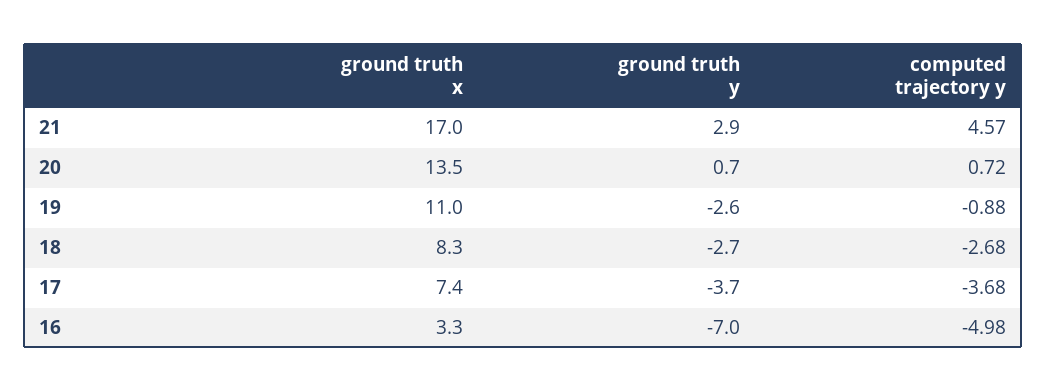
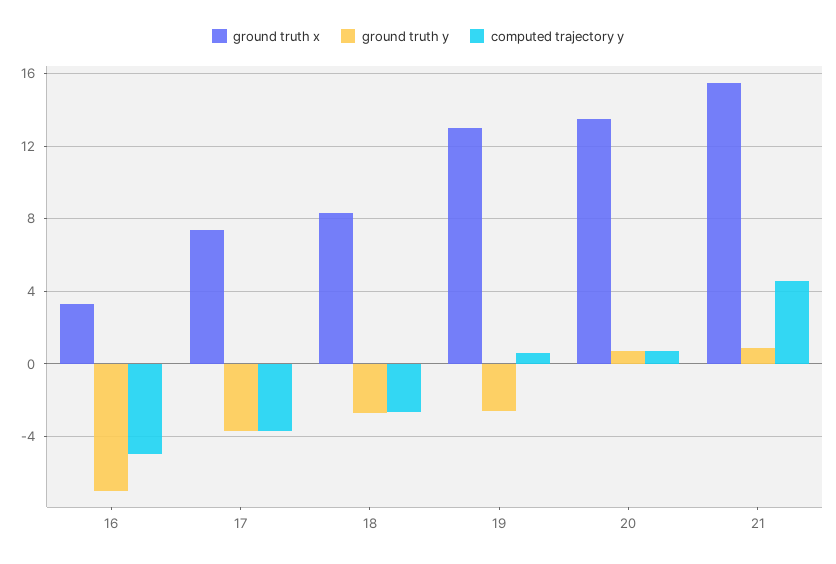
  {
    "ground truth x": {
-     "21": 17,
+     "21": 15.5,
      "20": 13.5,
-     "19": 11,
+     "19": 13,
      "18": 8.3,
      "17": 7.4,
      "16": 3.3
    },
    "ground truth y": {
-     "21": 2.9,
+     "21": 1,
      "20": 0.7,
      "19": -2.6,
      "18": -2.7,
      "17": -3.7,
      "16": -7
    },
    "computed trajectory y": {
      "21": 4.57,
      "20": 0.72,
-     "19": -0.88,
+     "19": 0.5,
      "18": -2.68,
      "17": -3.68,
      "16": -4.98
    }
  }

